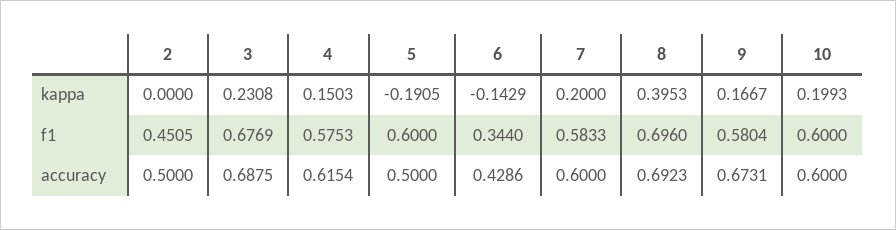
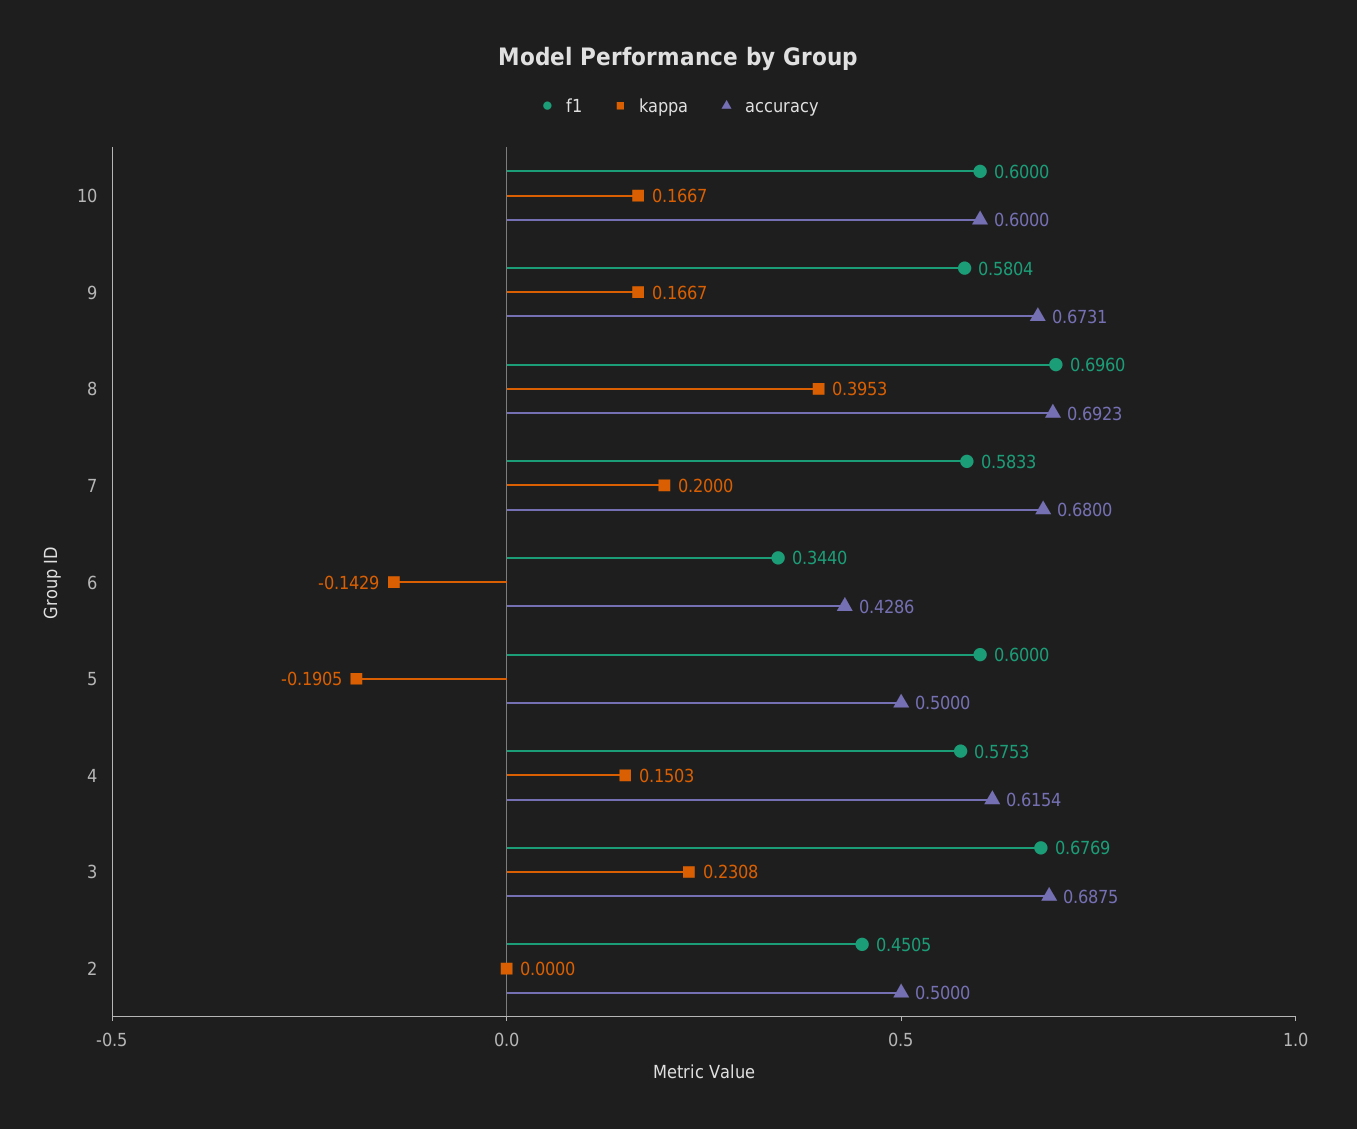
  {
    "kappa": {
      "2": 0,
      "3": 0.2308,
      "4": 0.1503,
      "5": -0.1905,
      "6": -0.1429,
      "7": 0.2,
      "8": 0.3953,
      "9": 0.1667,
-     "10": 0.1993
+     "10": 0.1667
    },
    "f1": {
      "2": 0.4505,
      "3": 0.6769,
      "4": 0.5753,
      "5": 0.6,
      "6": 0.344,
      "7": 0.5833,
      "8": 0.696,
      "9": 0.5804,
      "10": 0.6
    },
    "accuracy": {
      "2": 0.5,
      "3": 0.6875,
      "4": 0.6154,
      "5": 0.5,
      "6": 0.4286,
-     "7": 0.6,
+     "7": 0.68,
      "8": 0.6923,
      "9": 0.6731,
      "10": 0.6
    }
  }

